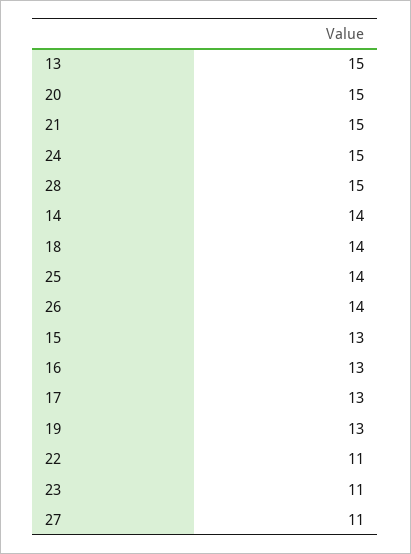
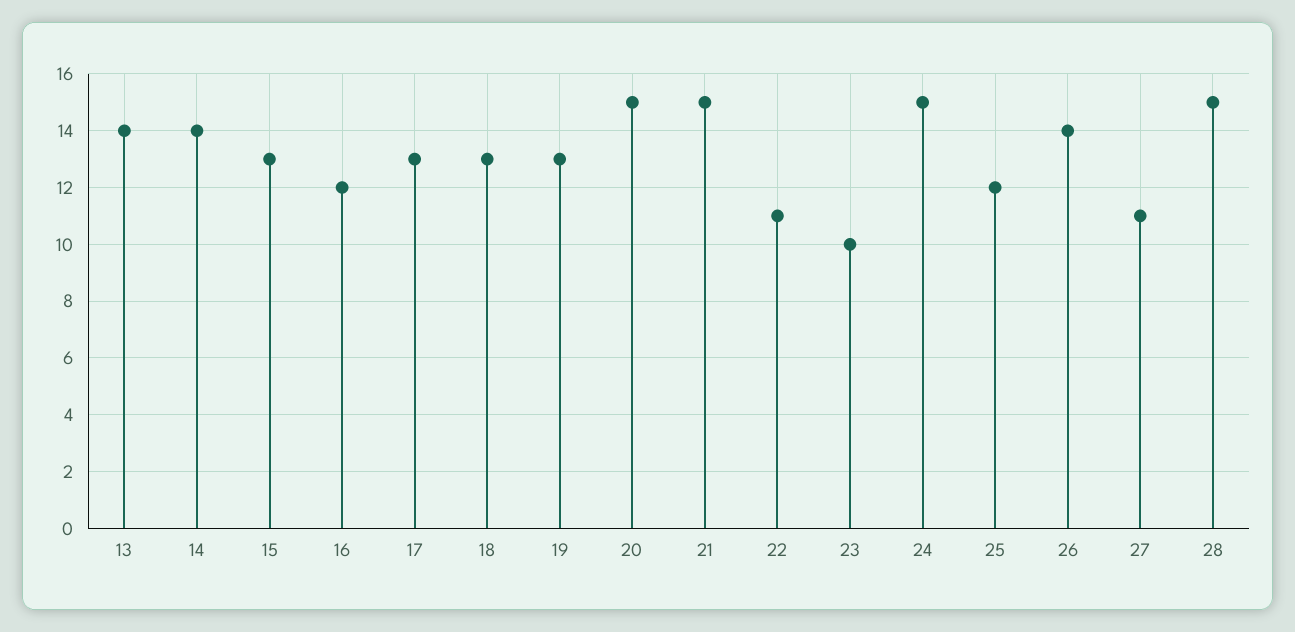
  {
-   "13": 15,
+   "13": 14,
    "20": 15,
    "21": 15,
    "24": 15,
    "28": 15,
    "14": 14,
-   "18": 14,
+   "18": 13,
-   "25": 14,
+   "25": 12,
    "26": 14,
    "15": 13,
-   "16": 13,
+   "16": 12,
    "17": 13,
    "19": 13,
    "22": 11,
-   "23": 11,
+   "23": 10,
    "27": 11
  }

